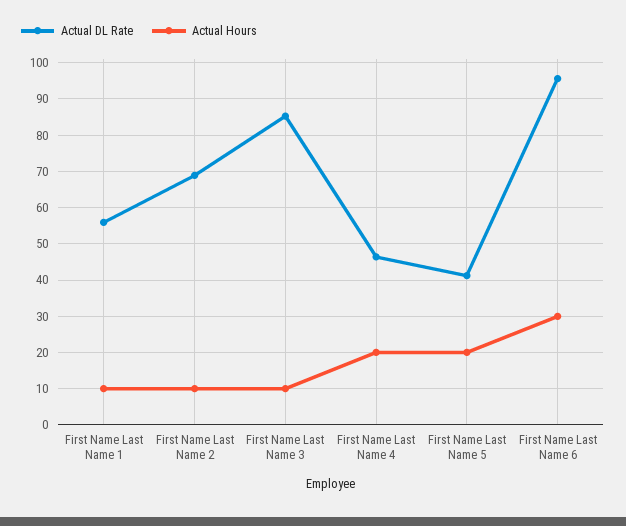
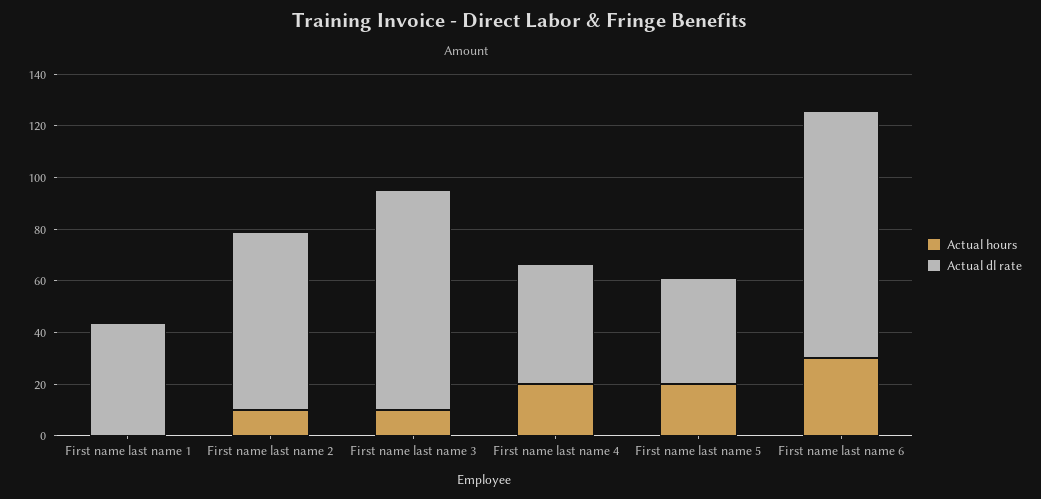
  {
    "Actual DL Rate": {
-     "First Name Last Name 1": 56,
+     "First Name Last Name 1": 45,
      "First Name Last Name 2": 68,
      "First Name Last Name 3": 86,
      "First Name Last Name 4": 46,
      "First Name Last Name 5": 42,
      "First Name Last Name 6": 96
    },
    "Actual Hours": {
-     "First Name Last Name 1": 10,
+     "First Name Last Name 1": 0,
      "First Name Last Name 2": 10,
      "First Name Last Name 3": 10,
      "First Name Last Name 4": 20,
      "First Name Last Name 5": 20,
      "First Name Last Name 6": 30
    }
  }

